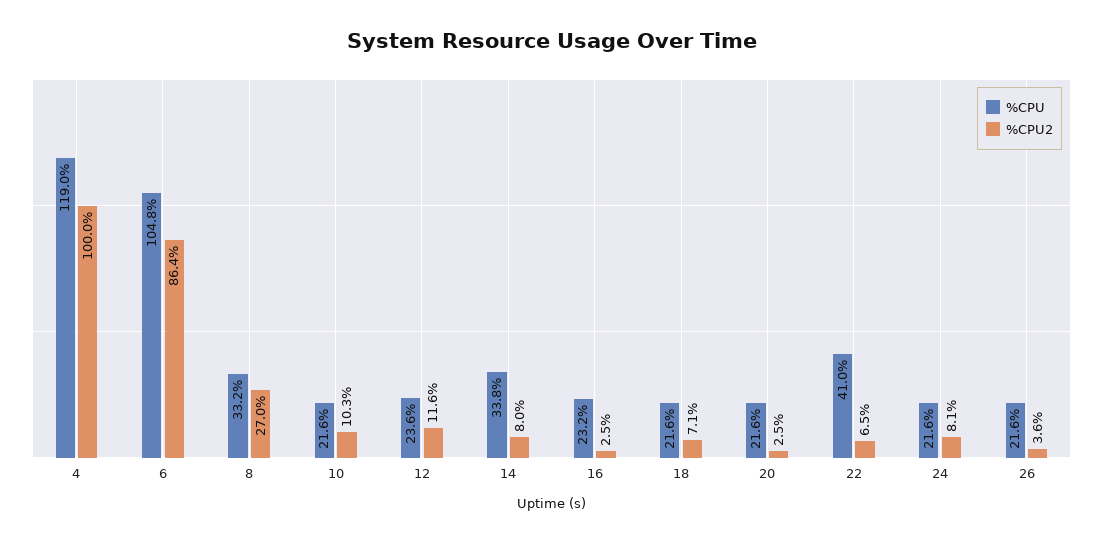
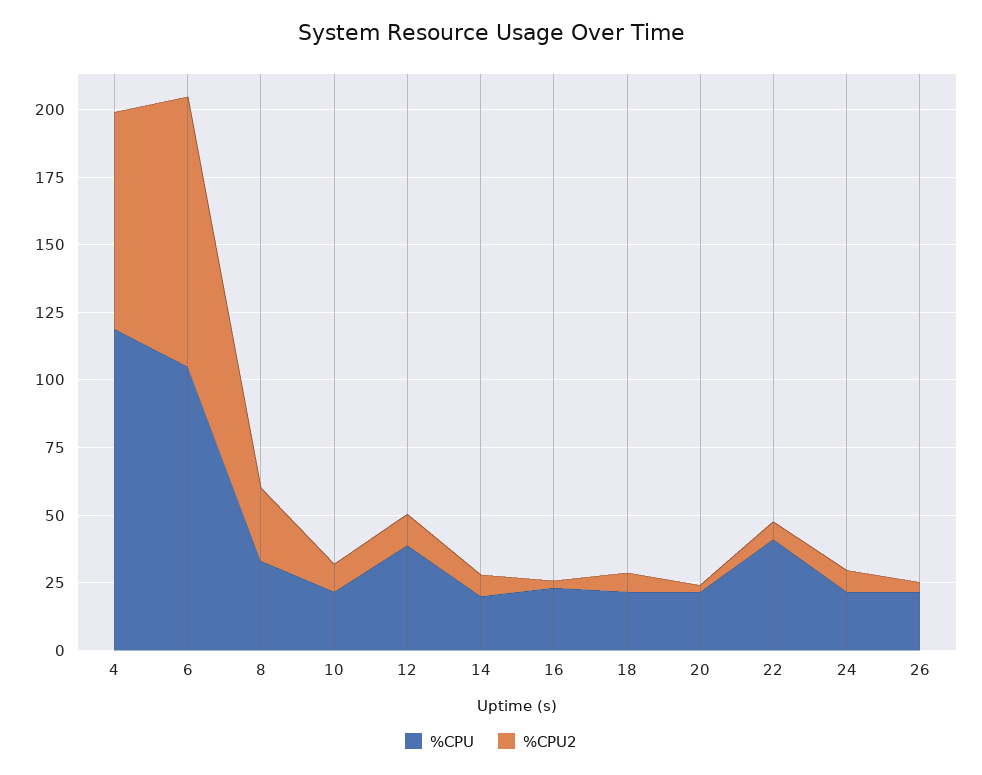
  {
    "%CPU": {
      "4": 119,
      "6": 104.8,
      "8": 33.2,
      "10": 21.6,
-     "12": 23.6,
+     "12": 40,
-     "14": 33.8,
+     "14": 20,
      "16": 23.2,
      "18": 21.6,
      "20": 21.6,
      "22": 41,
      "24": 21.6,
      "26": 21.6
    },
    "%CPU2": {
-     "4": 100,
+     "4": 80,
-     "6": 86.4,
+     "6": 100,
      "8": 27,
      "10": 10.3,
      "12": 11.6,
      "14": 8,
      "16": 2.5,
      "18": 7.1,
      "20": 2.5,
      "22": 6.5,
      "24": 8.1,
      "26": 3.6
    }
  }

